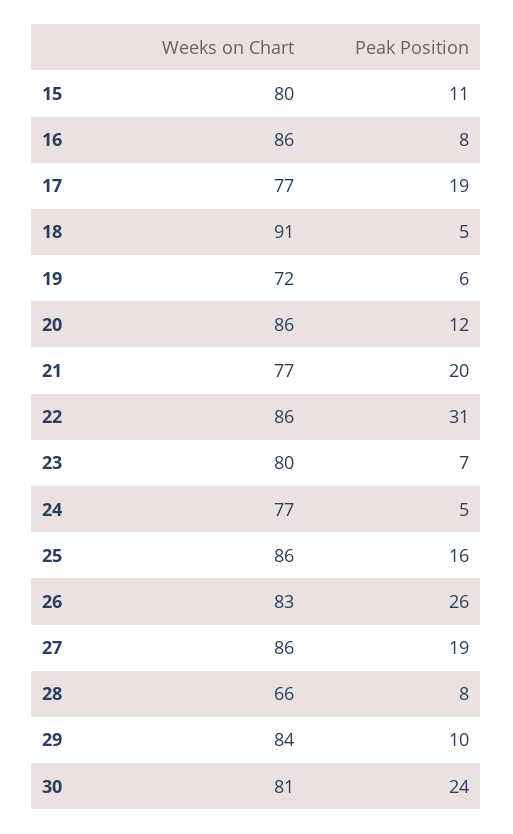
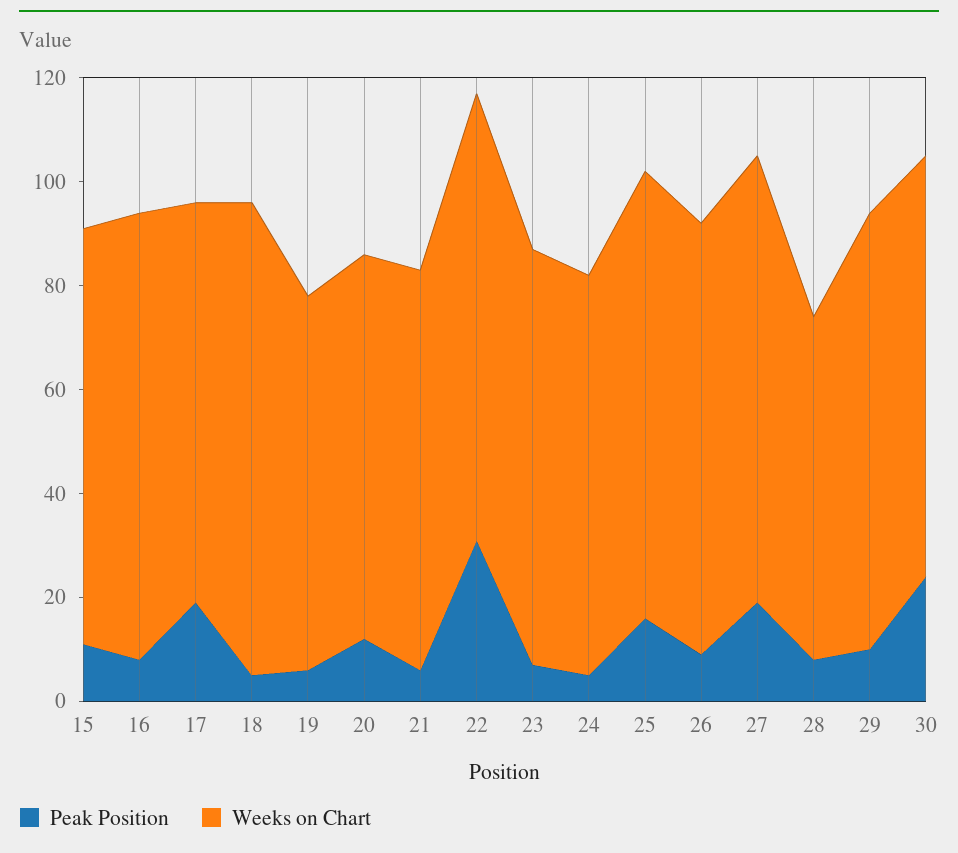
  {
    "Weeks on Chart": {
      "15": 80,
      "16": 86,
      "17": 77,
      "18": 91,
      "19": 72,
-     "20": 86,
+     "20": 75,
      "21": 77,
      "22": 86,
      "23": 80,
      "24": 77,
      "25": 86,
      "26": 83,
      "27": 86,
      "28": 66,
      "29": 84,
      "30": 81
    },
    "Peak Position": {
      "15": 11,
      "16": 8,
      "17": 19,
      "18": 5,
      "19": 6,
      "20": 12,
-     "21": 20,
+     "21": 5,
      "22": 31,
      "23": 7,
      "24": 5,
      "25": 16,
-     "26": 26,
+     "26": 10,
      "27": 19,
      "28": 8,
      "29": 10,
      "30": 24
    }
  }

